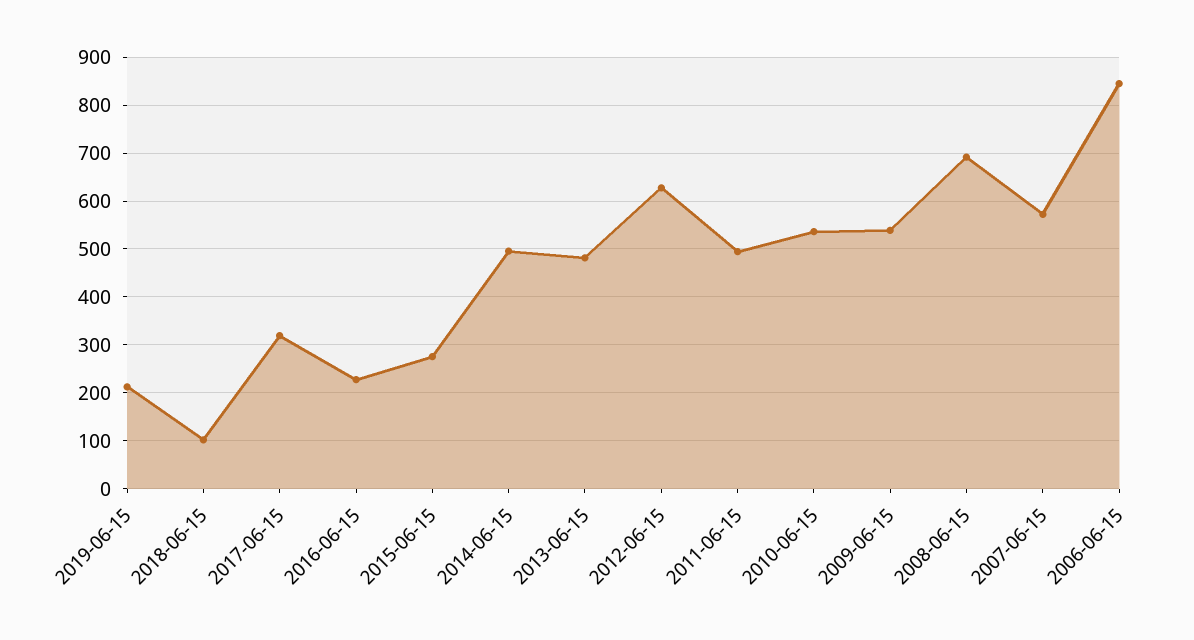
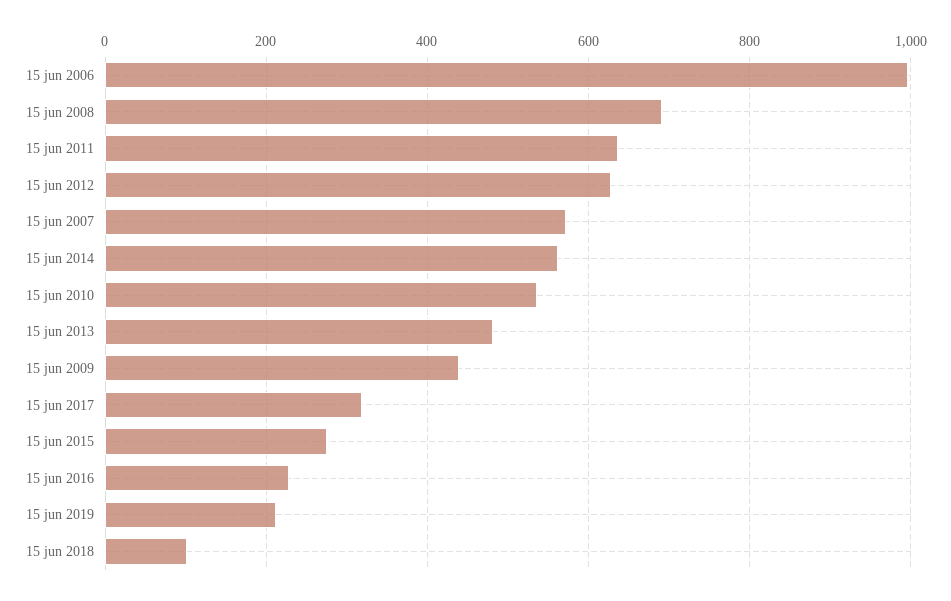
  {
    "2019-06-15": 220,
    "2018-06-15": 100,
    "2017-06-15": 320,
    "2016-06-15": 220,
    "2015-06-15": 280,
-   "2014-06-15": 500,
+   "2014-06-15": 560,
    "2013-06-15": 480,
    "2012-06-15": 620,
-   "2011-06-15": 500,
+   "2011-06-15": 640,
    "2010-06-15": 540,
-   "2009-06-15": 540,
+   "2009-06-15": 440,
    "2008-06-15": 700,
    "2007-06-15": 580,
-   "2006-06-15": 840
+   "2006-06-15": 1000
  }

